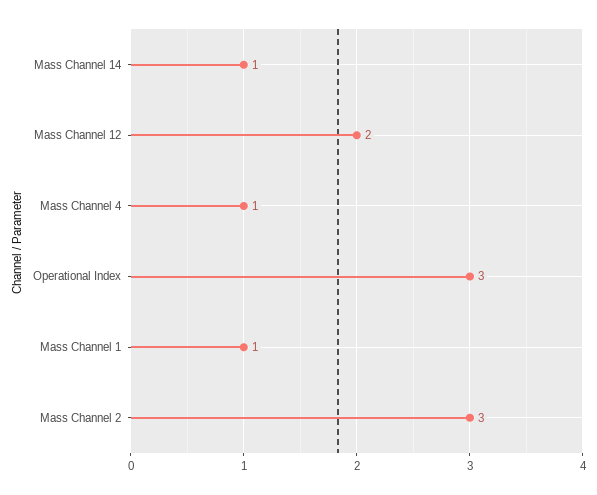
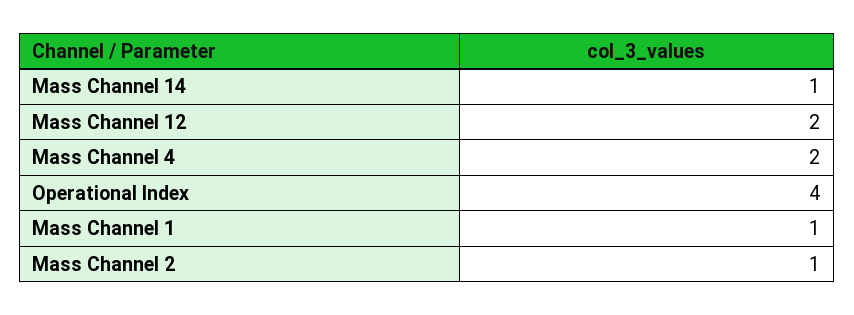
  {
    "Mass Channel 14": 1,
    "Mass Channel 12": 2,
-   "Mass Channel 4": 1,
+   "Mass Channel 4": 2,
-   "Operational Index": 3,
+   "Operational Index": 4,
    "Mass Channel 1": 1,
-   "Mass Channel 2": 3
+   "Mass Channel 2": 1
  }

